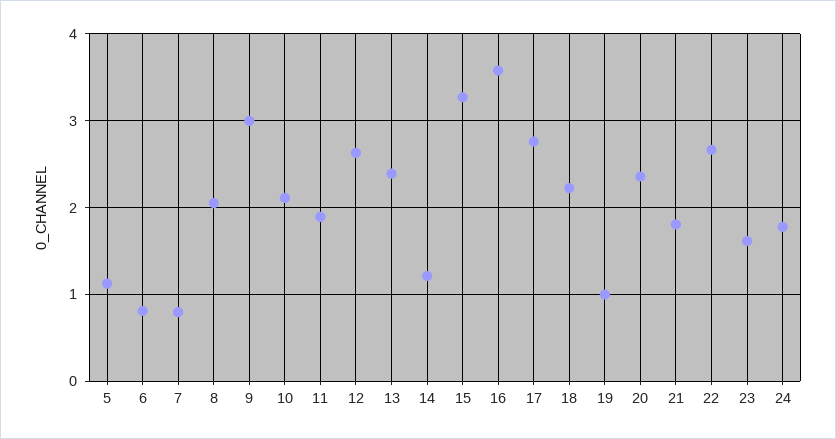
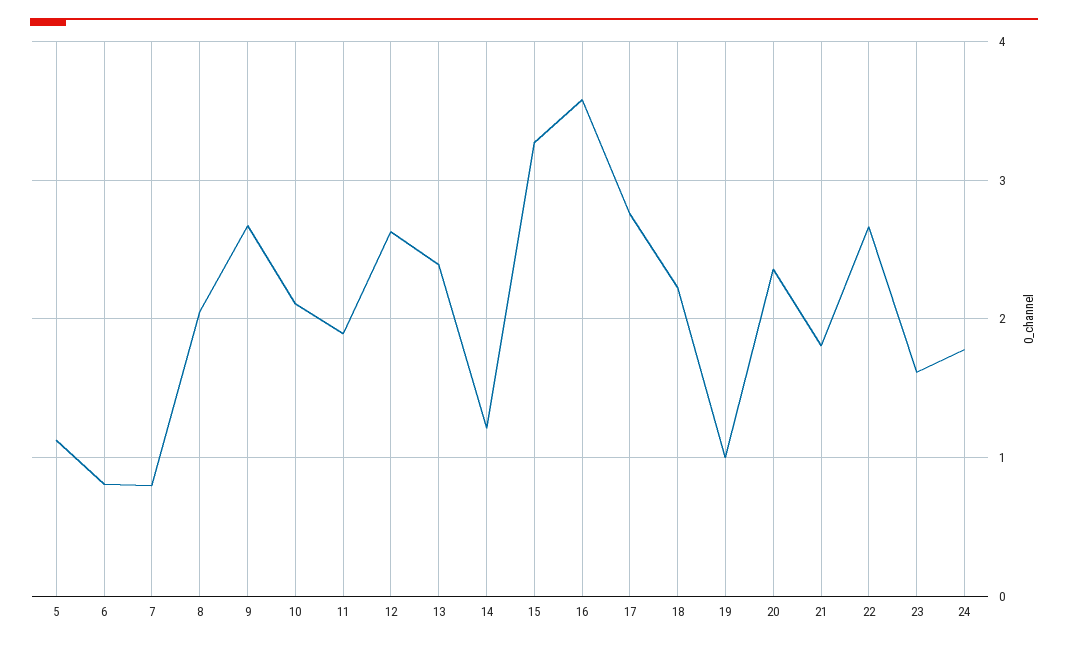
  {
    "5": 1.1,
    "6": 0.8,
    "7": 0.8,
    "8": 2.1,
-   "9": 3,
+   "9": 2.7,
    "10": 2.1,
    "11": 1.9,
    "12": 2.6,
    "13": 2.4,
    "14": 1.2,
    "15": 3.3,
    "16": 3.6,
    "17": 2.8,
    "18": 2.2,
    "19": 1,
    "20": 2.4,
    "21": 1.8,
    "22": 2.7,
    "23": 1.6,
    "24": 1.8
  }

